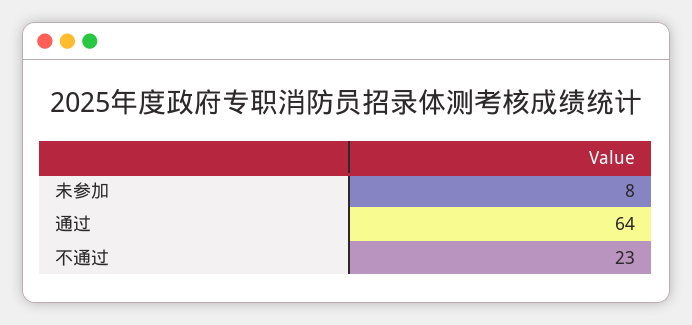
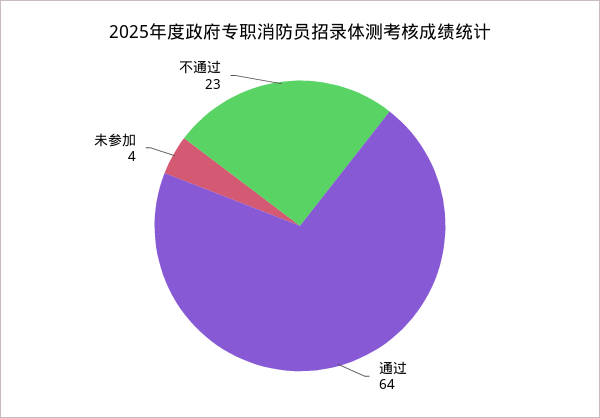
  {
-   "未参加": 8,
+   "未参加": 4,
    "通过": 64,
    "不通过": 23
  }

